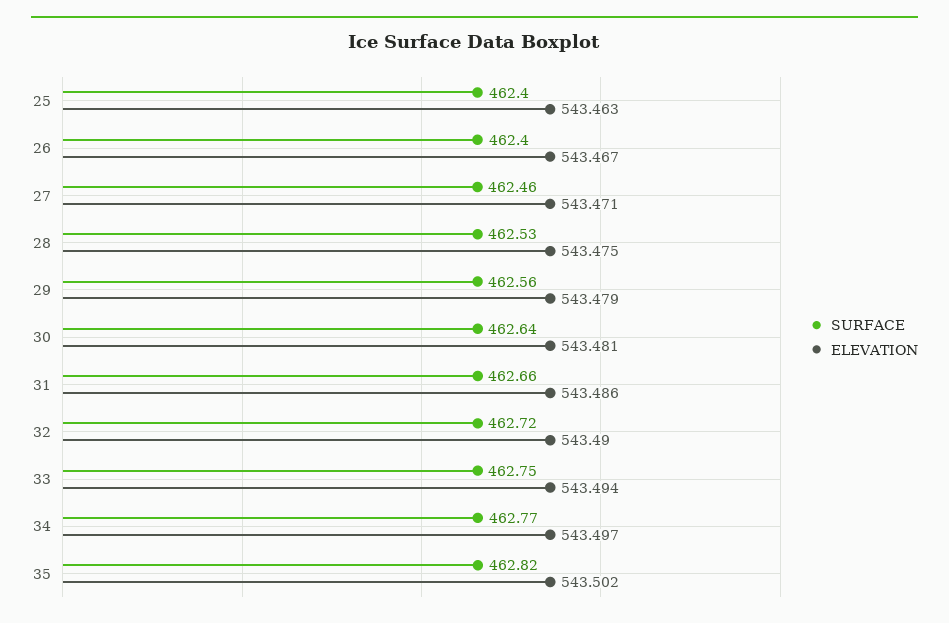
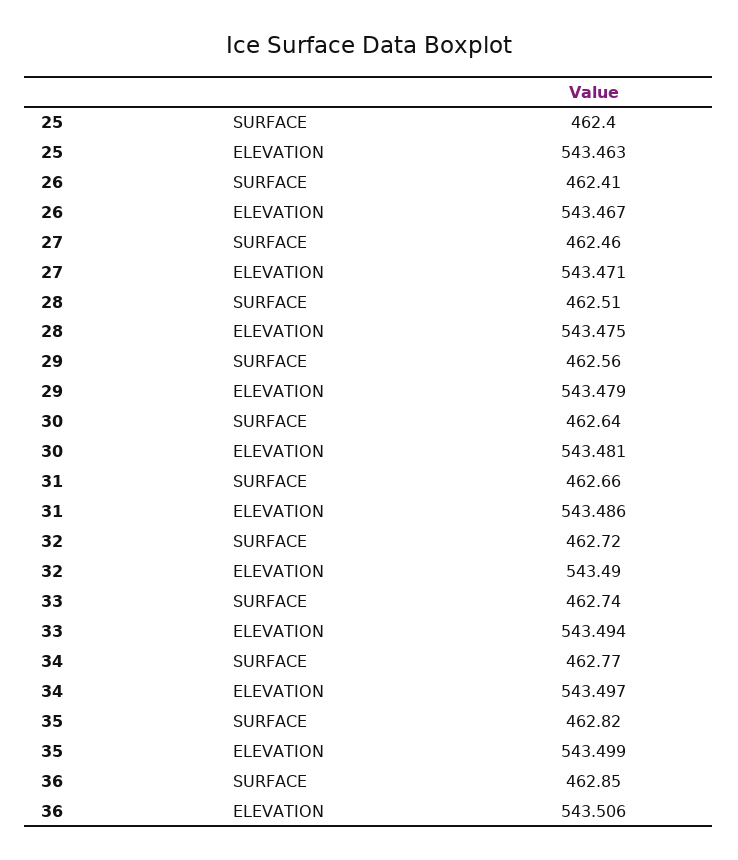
  {
    "SURFACE": {
      "25": 462.4,
-     "26": 462.4,
+     "26": 462.41,
      "27": 462.46,
-     "28": 462.53,
+     "28": 462.51,
      "29": 462.56,
      "30": 462.64,
      "31": 462.66,
      "32": 462.72,
-     "33": 462.75,
+     "33": 462.74,
      "34": 462.77,
-     "35": 462.82
+     "35": 462.82,
+     "36": 462.85
    },
    "ELEVATION": {
      "25": 543.463,
      "26": 543.467,
      "27": 543.471,
      "28": 543.475,
      "29": 543.479,
      "30": 543.481,
      "31": 543.486,
      "32": 543.49,
      "33": 543.494,
      "34": 543.497,
-     "35": 543.502
+     "35": 543.499,
+     "36": 543.506
    }
  }

